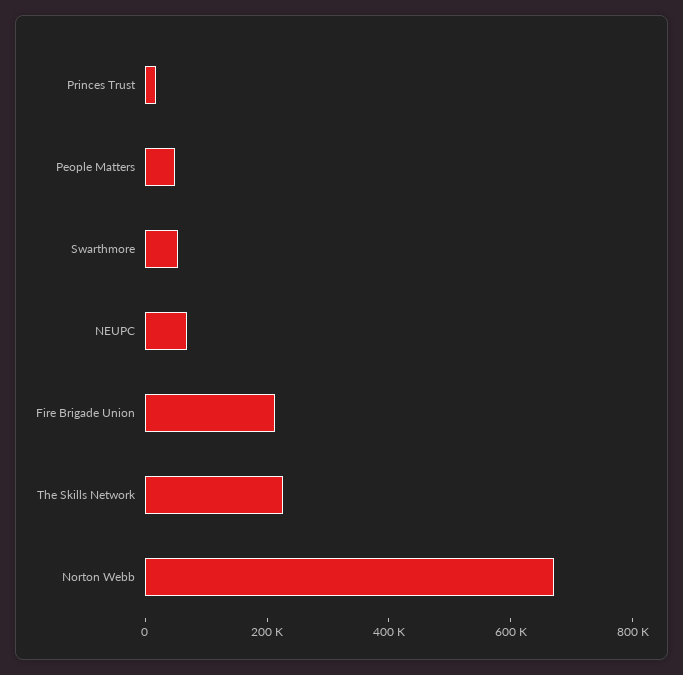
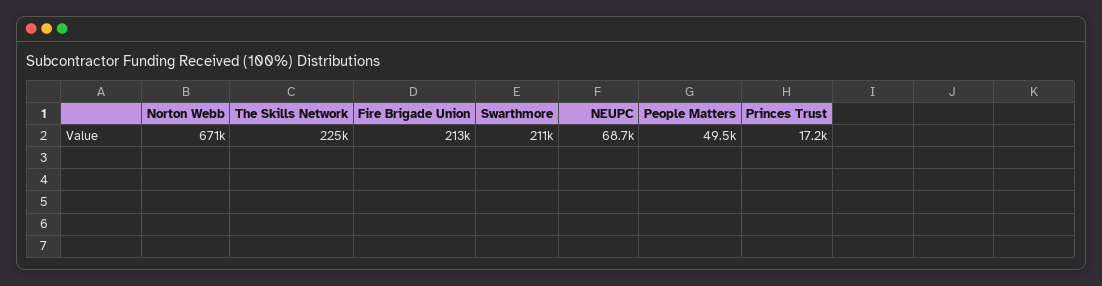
  {
    "Princes Trust": 17200,
    "People Matters": 49500,
-   "Swarthmore": 50000,
+   "Swarthmore": 211000,
    "NEUPC": 68700,
    "Fire Brigade Union": 213000,
    "The Skills Network": 225000,
    "Norton Webb": 671000
  }

